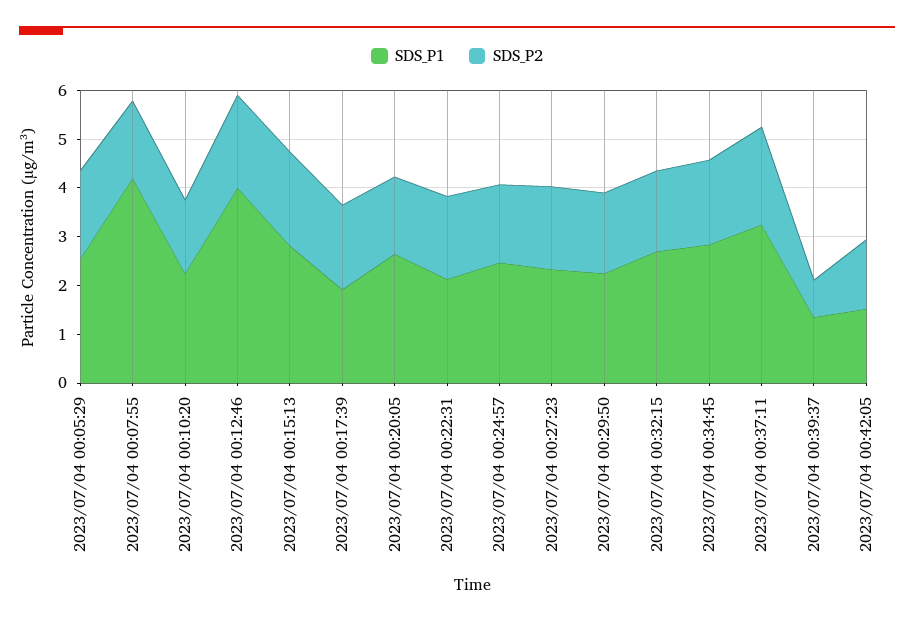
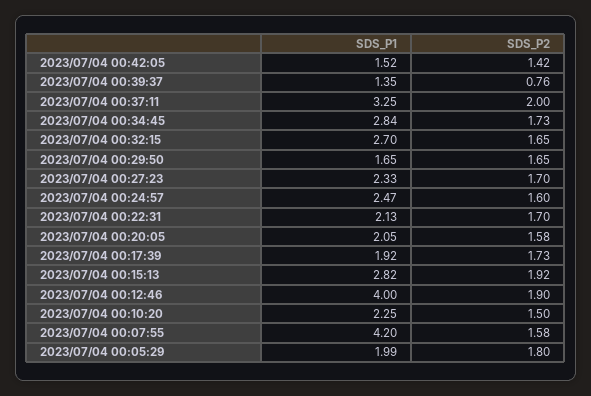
  {
    "SDS_P1": {
-     "2023/07/04 00:05:29": 2.6,
+     "2023/07/04 00:05:29": 1.99,
      "2023/07/04 00:07:55": 4.2,
      "2023/07/04 00:10:20": 2.25,
      "2023/07/04 00:12:46": 4,
      "2023/07/04 00:15:13": 2.82,
      "2023/07/04 00:17:39": 1.92,
-     "2023/07/04 00:20:05": 2.6,
+     "2023/07/04 00:20:05": 2.05,
      "2023/07/04 00:22:31": 2.13,
      "2023/07/04 00:24:57": 2.47,
      "2023/07/04 00:27:23": 2.33,
-     "2023/07/04 00:29:50": 2.2,
+     "2023/07/04 00:29:50": 1.65,
      "2023/07/04 00:32:15": 2.7,
      "2023/07/04 00:34:45": 2.84,
      "2023/07/04 00:37:11": 3.25,
      "2023/07/04 00:39:37": 1.35,
      "2023/07/04 00:42:05": 1.52
    },
    "SDS_P2": {
      "2023/07/04 00:05:29": 1.8,
      "2023/07/04 00:07:55": 1.58,
      "2023/07/04 00:10:20": 1.5,
      "2023/07/04 00:12:46": 1.9,
      "2023/07/04 00:15:13": 1.92,
      "2023/07/04 00:17:39": 1.73,
      "2023/07/04 00:20:05": 1.58,
      "2023/07/04 00:22:31": 1.7,
      "2023/07/04 00:24:57": 1.6,
      "2023/07/04 00:27:23": 1.7,
      "2023/07/04 00:29:50": 1.65,
      "2023/07/04 00:32:15": 1.65,
      "2023/07/04 00:34:45": 1.73,
      "2023/07/04 00:37:11": 2,
      "2023/07/04 00:39:37": 0.76,
      "2023/07/04 00:42:05": 1.42
    }
  }

